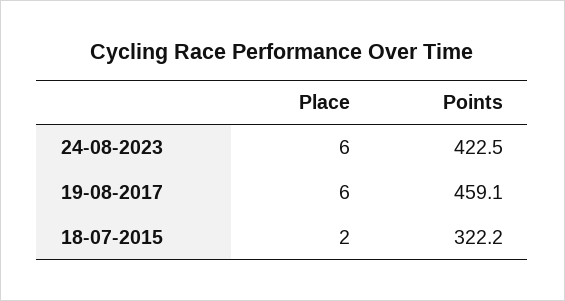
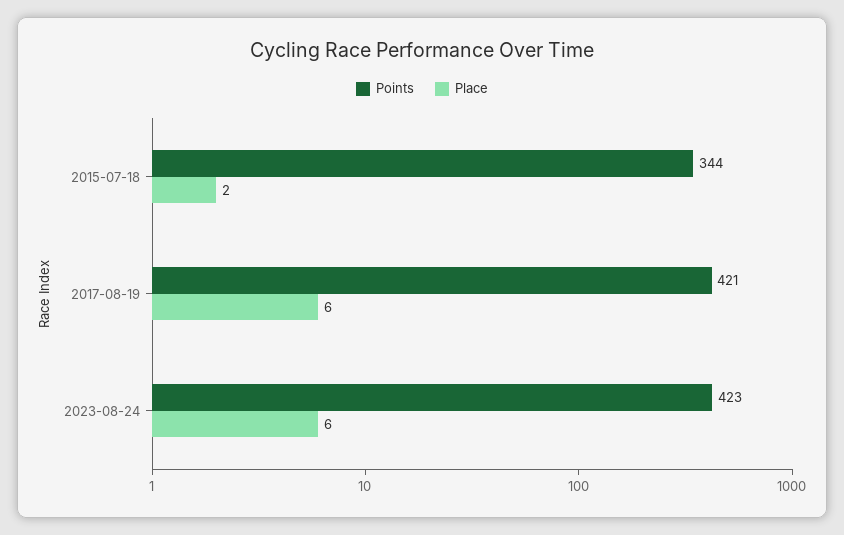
  {
    "Place": {
      "24-08-2023": 6,
      "19-08-2017": 6,
      "18-07-2015": 2
    },
    "Points": {
      "24-08-2023": 422.5,
-     "19-08-2017": 459.1,
+     "19-08-2017": 421,
-     "18-07-2015": 322.2
+     "18-07-2015": 344
    }
  }

